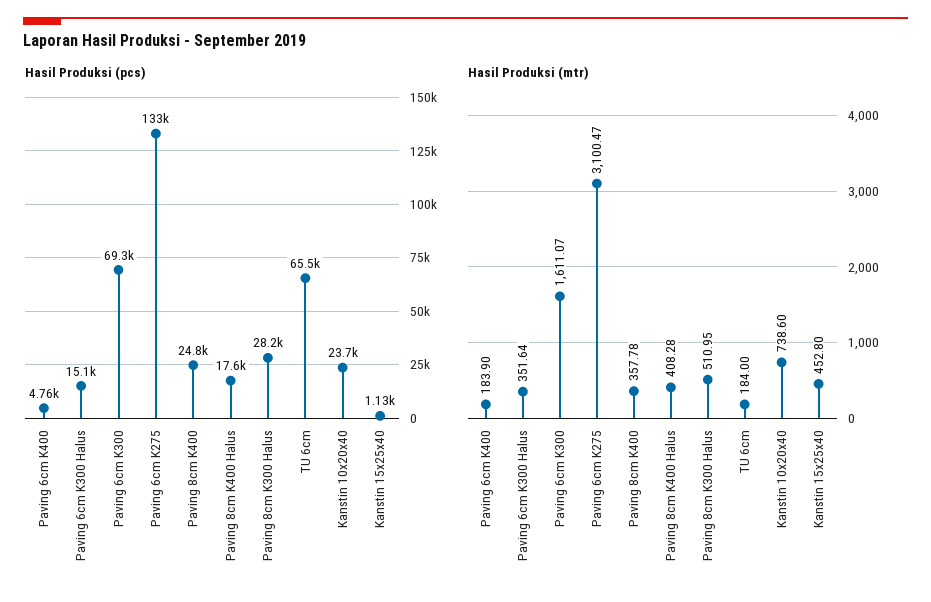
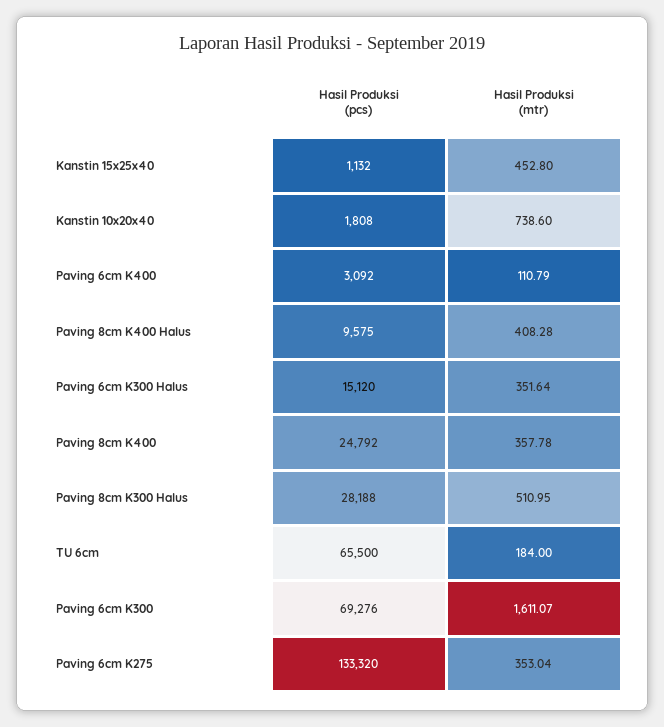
  {
    "Hasil Produksi (pcs)": {
-     "Paving 6cm K400": 4760,
+     "Paving 6cm K400": 3092,
      "Paving 6cm K300 Halus": 15120,
      "Paving 6cm K300": 69276,
      "Paving 6cm K275": 133320,
      "Paving 8cm K400": 24792,
-     "Paving 8cm K400 Halus": 17600,
+     "Paving 8cm K400 Halus": 9575,
      "Paving 8cm K300 Halus": 28188,
      "TU 6cm": 65500,
-     "Kanstin 10x20x40": 23700,
+     "Kanstin 10x20x40": 1808,
      "Kanstin 15x25x40": 1132
    },
    "Hasil Produksi (mtr)": {
-     "Paving 6cm K400": 183.9,
+     "Paving 6cm K400": 110.79,
      "Paving 6cm K300 Halus": 351.64,
      "Paving 6cm K300": 1611.07,
-     "Paving 6cm K275": 3100.47,
+     "Paving 6cm K275": 353.04,
      "Paving 8cm K400": 357.78,
      "Paving 8cm K400 Halus": 408.28,
      "Paving 8cm K300 Halus": 510.95,
      "TU 6cm": 184,
      "Kanstin 10x20x40": 738.6,
      "Kanstin 15x25x40": 452.8
    }
  }

